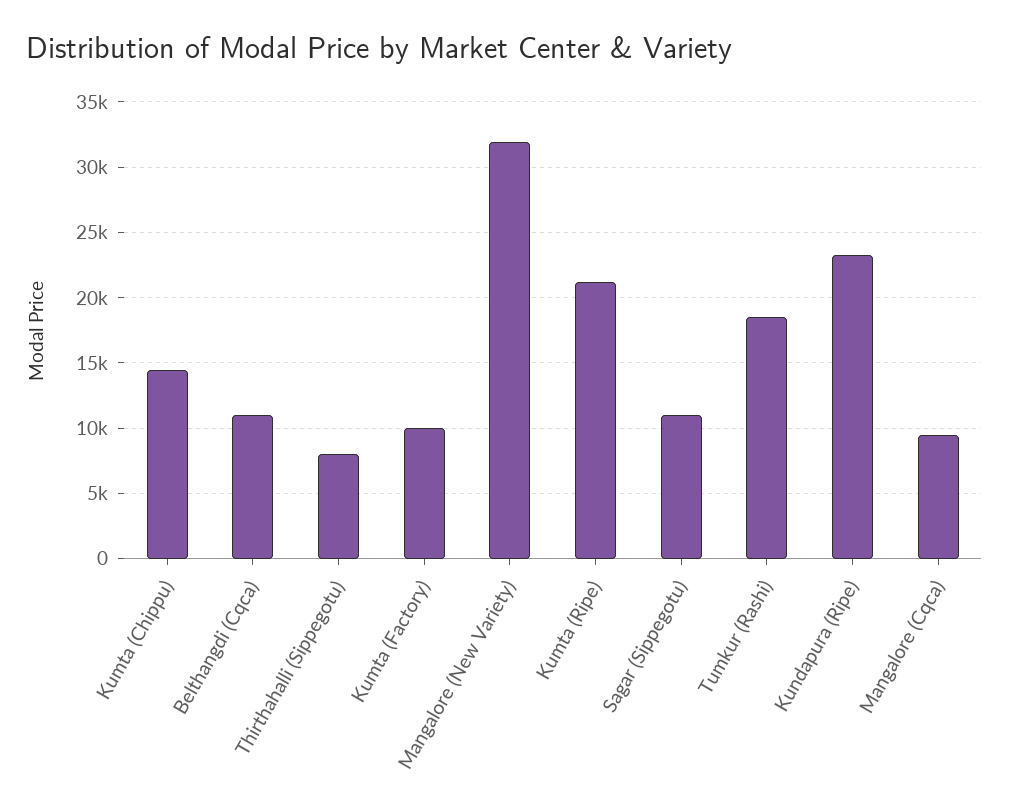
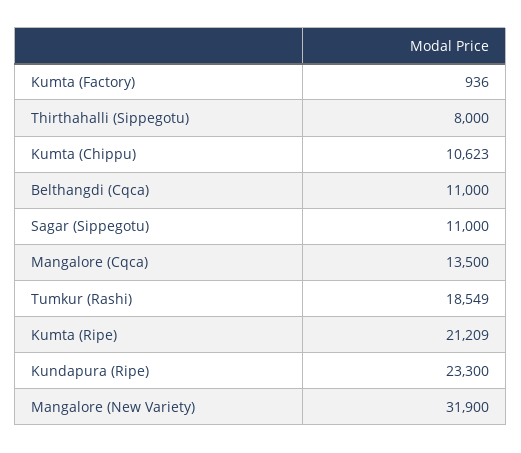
  {
-   "Kumta (Chippu)": 14500,
+   "Kumta (Chippu)": 10623,
    "Belthangdi (Cqca)": 11000,
    "Thirthahalli (Sippegotu)": 8000,
-   "Kumta (Factory)": 10000,
+   "Kumta (Factory)": 936,
    "Mangalore (New Variety)": 31900,
    "Kumta (Ripe)": 21209,
    "Sagar (Sippegotu)": 11000,
    "Tumkur (Rashi)": 18549,
    "Kundapura (Ripe)": 23300,
-   "Mangalore (Cqca)": 9500
+   "Mangalore (Cqca)": 13500
  }

